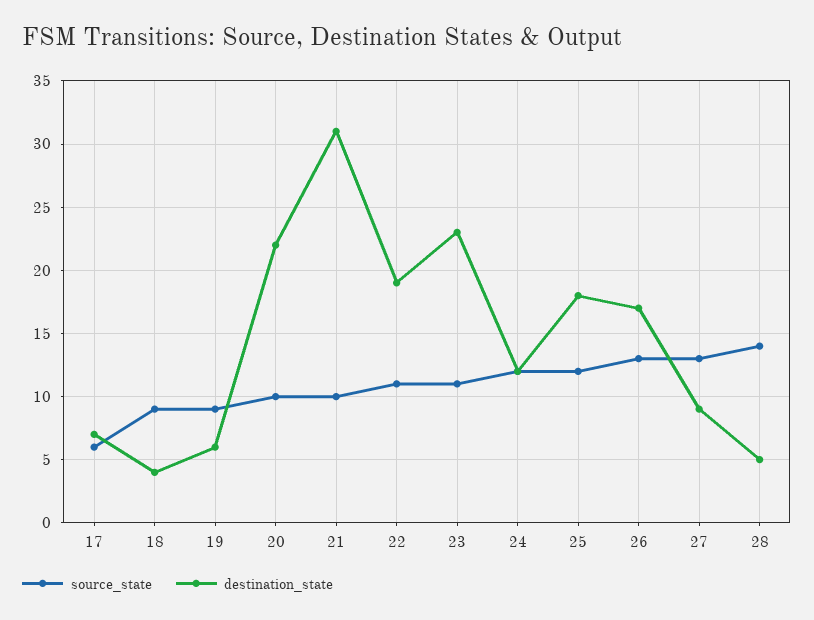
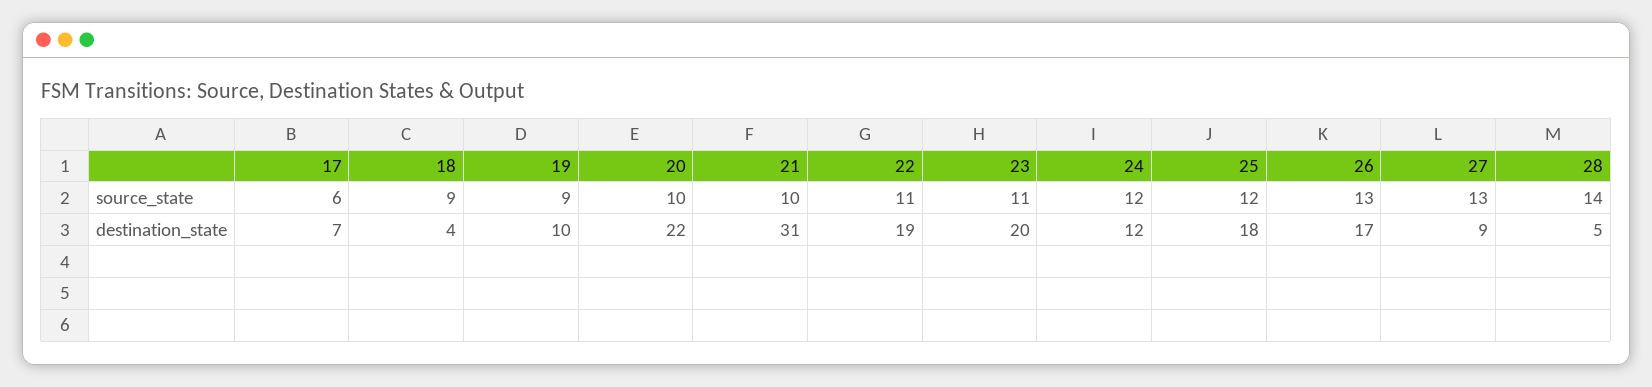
  {
    "source_state": {
      "17": 6,
      "18": 9,
      "19": 9,
      "20": 10,
      "21": 10,
      "22": 11,
      "23": 11,
      "24": 12,
      "25": 12,
      "26": 13,
      "27": 13,
      "28": 14
    },
    "destination_state": {
      "17": 7,
      "18": 4,
-     "19": 6,
+     "19": 10,
      "20": 22,
      "21": 31,
      "22": 19,
-     "23": 23,
+     "23": 20,
      "24": 12,
      "25": 18,
      "26": 17,
      "27": 9,
      "28": 5
    }
  }

